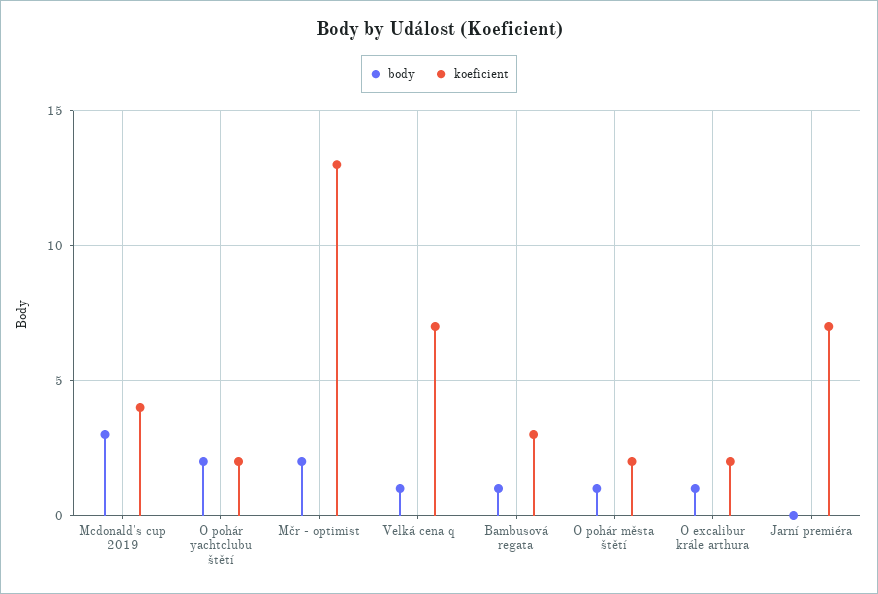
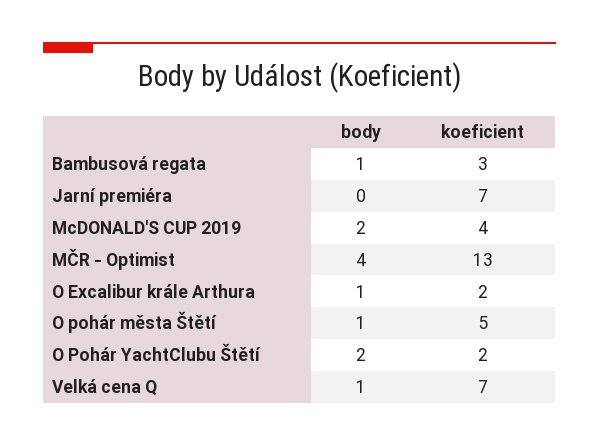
  {
    "body": {
-     "Mcdonald's cup 2019": 3,
+     "Mcdonald's cup 2019": 2,
      "O pohár yachtclubu štětí": 2,
-     "Mčr - optimist": 2,
+     "Mčr - optimist": 4,
      "Velká cena q": 1,
      "Bambusová regata": 1,
      "O pohár města štětí": 1,
      "O excalibur krále arthura": 1,
      "Jarní premiéra": 0
    },
    "koeficient": {
      "Mcdonald's cup 2019": 4,
      "O pohár yachtclubu štětí": 2,
      "Mčr - optimist": 13,
      "Velká cena q": 7,
      "Bambusová regata": 3,
-     "O pohár města štětí": 2,
+     "O pohár města štětí": 5,
      "O excalibur krále arthura": 2,
      "Jarní premiéra": 7
    }
  }

